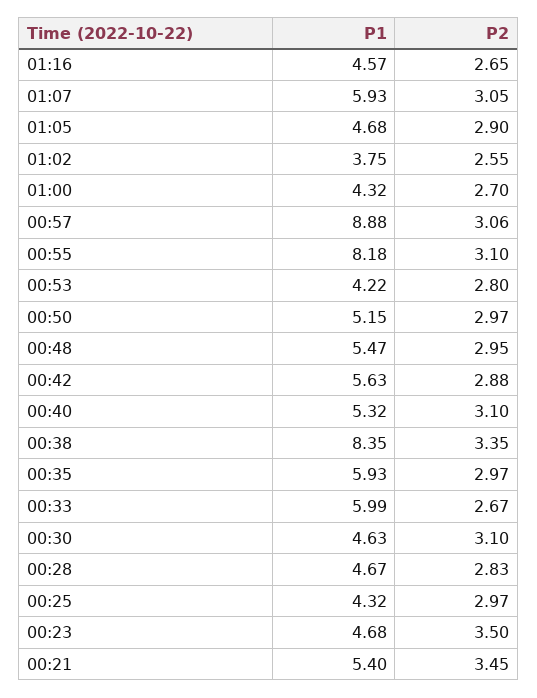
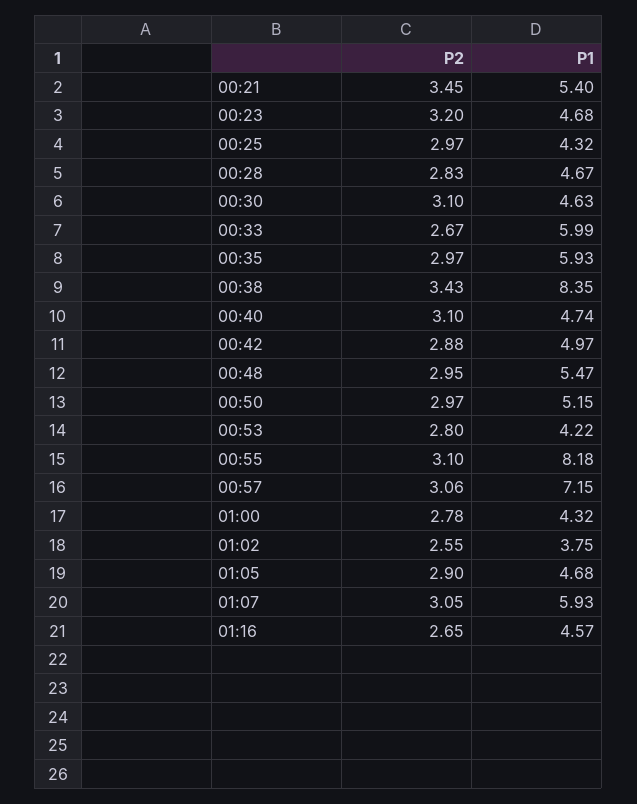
  {
    "P1": {
      "01:16": 4.57,
      "01:07": 5.93,
      "01:05": 4.68,
      "01:02": 3.75,
      "01:00": 4.32,
-     "00:57": 8.88,
+     "00:57": 7.15,
      "00:55": 8.18,
      "00:53": 4.22,
      "00:50": 5.15,
      "00:48": 5.47,
-     "00:42": 5.63,
+     "00:42": 4.97,
-     "00:40": 5.32,
+     "00:40": 4.74,
      "00:38": 8.35,
      "00:35": 5.93,
      "00:33": 5.99,
      "00:30": 4.63,
      "00:28": 4.67,
      "00:25": 4.32,
      "00:23": 4.68,
      "00:21": 5.4
    },
    "P2": {
      "01:16": 2.65,
      "01:07": 3.05,
      "01:05": 2.9,
      "01:02": 2.55,
-     "01:00": 2.7,
+     "01:00": 2.78,
      "00:57": 3.06,
      "00:55": 3.1,
      "00:53": 2.8,
      "00:50": 2.97,
      "00:48": 2.95,
      "00:42": 2.88,
      "00:40": 3.1,
-     "00:38": 3.35,
+     "00:38": 3.43,
      "00:35": 2.97,
      "00:33": 2.67,
      "00:30": 3.1,
      "00:28": 2.83,
      "00:25": 2.97,
-     "00:23": 3.5,
+     "00:23": 3.2,
      "00:21": 3.45
    }
  }

